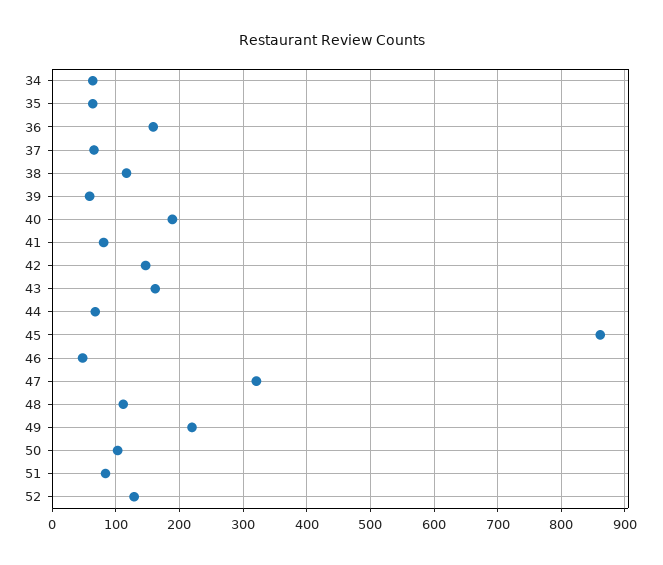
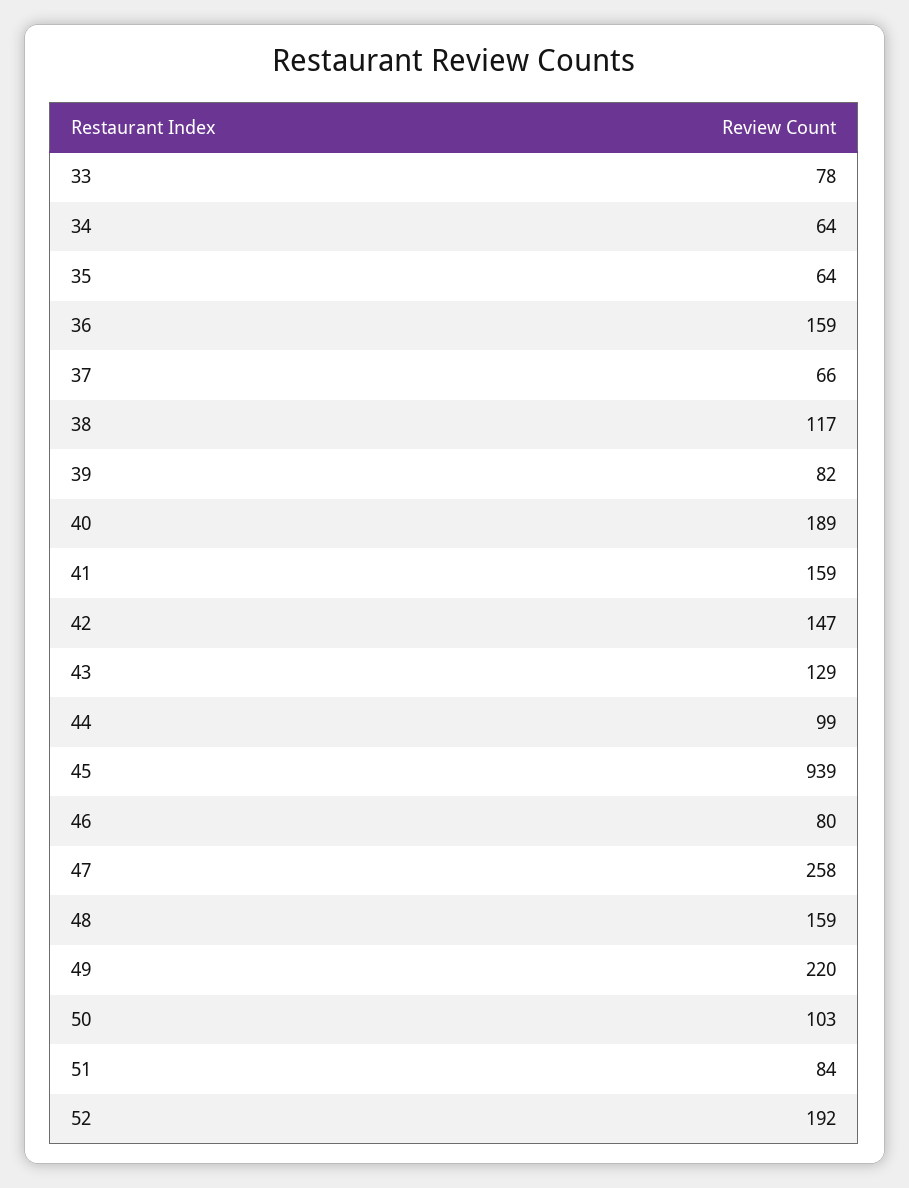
  {
    "34": 64,
    "35": 64,
    "36": 159,
    "37": 66,
    "38": 117,
-   "39": 60,
+   "39": 82,
    "40": 189,
-   "41": 80,
+   "41": 159,
    "42": 147,
-   "43": 160,
+   "43": 129,
-   "44": 70,
+   "44": 99,
-   "45": 860,
+   "45": 939,
-   "46": 50,
+   "46": 80,
-   "47": 320,
+   "47": 258,
-   "48": 110,
+   "48": 159,
    "49": 220,
    "50": 103,
    "51": 84,
-   "52": 130
+   "52": 192,
+   "33": 78
  }

